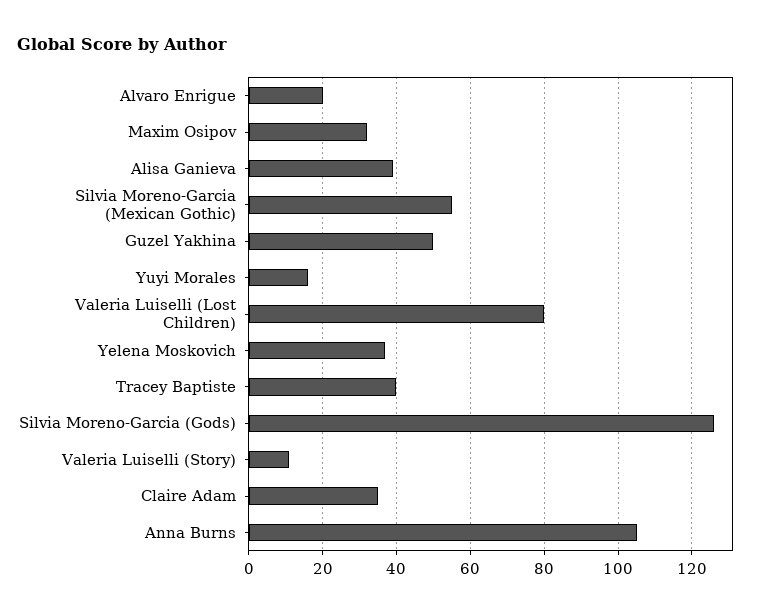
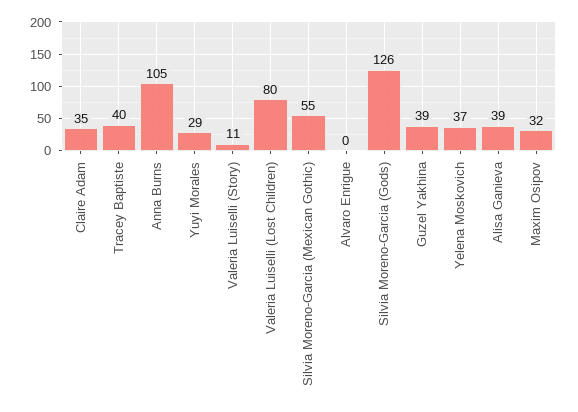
  {
-   "Alvaro Enrigue": 20,
+   "Alvaro Enrigue": 0,
    "Maxim Osipov": 32,
    "Alisa Ganieva": 39,
    "Silvia Moreno-Garcia (Mexican Gothic)": 55,
-   "Guzel Yakhina": 50,
+   "Guzel Yakhina": 39,
-   "Yuyi Morales": 15,
+   "Yuyi Morales": 29,
    "Valeria Luiselli (Lost Children)": 80,
    "Yelena Moskovich": 37,
    "Tracey Baptiste": 40,
    "Silvia Moreno-Garcia (Gods)": 126,
    "Valeria Luiselli (Story)": 11,
    "Claire Adam": 35,
    "Anna Burns": 105
  }

